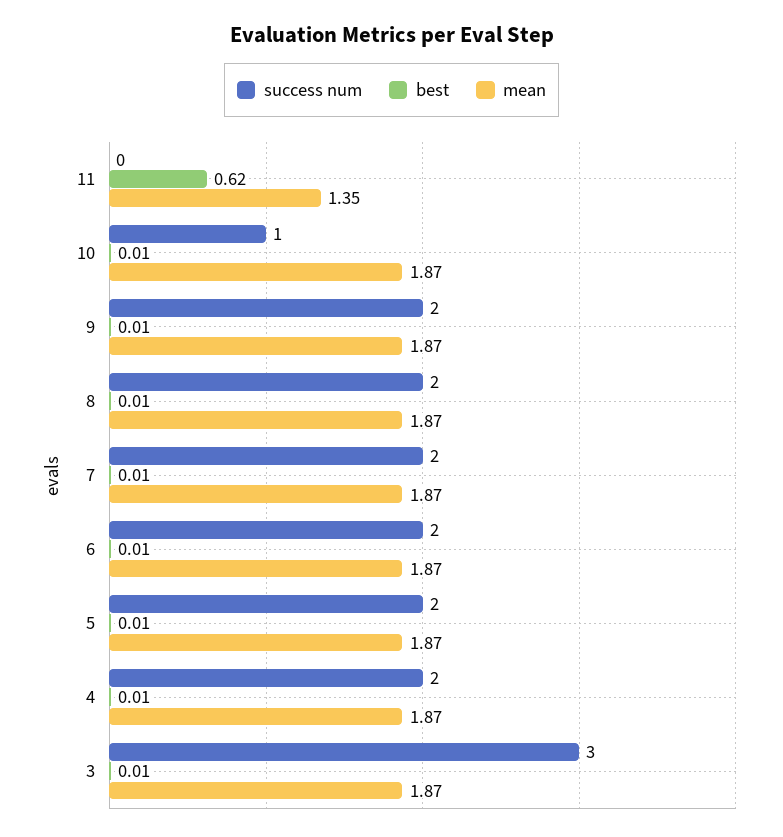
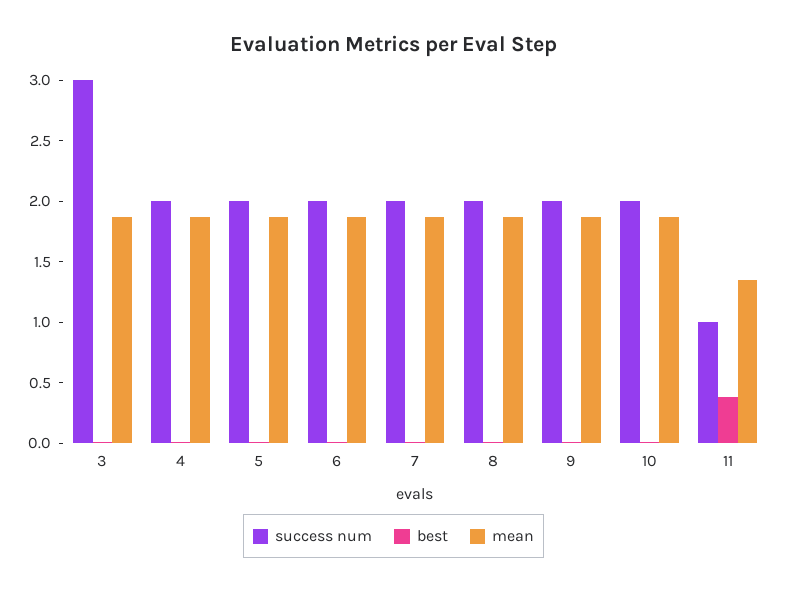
  {
    "success num": {
-     "11": 0,
+     "11": 1,
-     "10": 1,
+     "10": 2,
      "9": 2,
      "8": 2,
      "7": 2,
      "6": 2,
      "5": 2,
      "4": 2,
      "3": 3
    },
    "best": {
-     "11": 0.62,
+     "11": 0.4,
      "10": 0.01,
      "9": 0.01,
      "8": 0.01,
      "7": 0.01,
      "6": 0.01,
      "5": 0.01,
      "4": 0.01,
      "3": 0.01
    },
    "mean": {
      "11": 1.35,
      "10": 1.87,
      "9": 1.87,
      "8": 1.87,
      "7": 1.87,
      "6": 1.87,
      "5": 1.87,
      "4": 1.87,
      "3": 1.87
    }
  }

